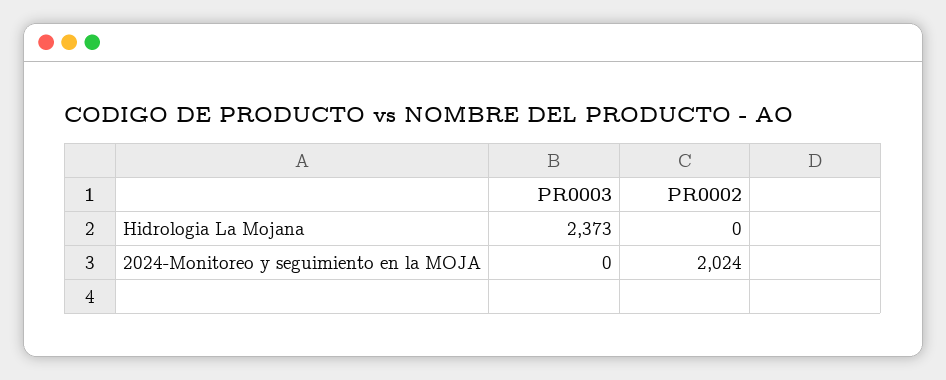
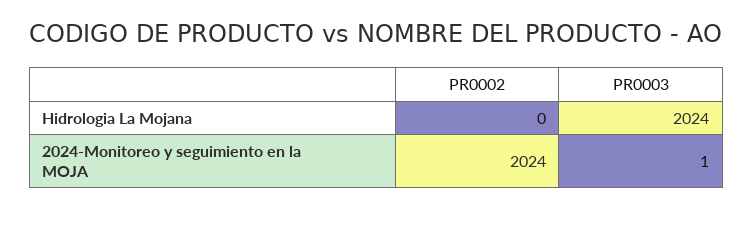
  {
    "PR0003": {
-     "Hidrologia La Mojana": 2373,
+     "Hidrologia La Mojana": 2024,
-     "2024-Monitoreo y seguimiento en la MOJA": 0
+     "2024-Monitoreo y seguimiento en la MOJA": 1
    },
    "PR0002": {
      "Hidrologia La Mojana": 0,
      "2024-Monitoreo y seguimiento en la MOJA": 2024
    }
  }

